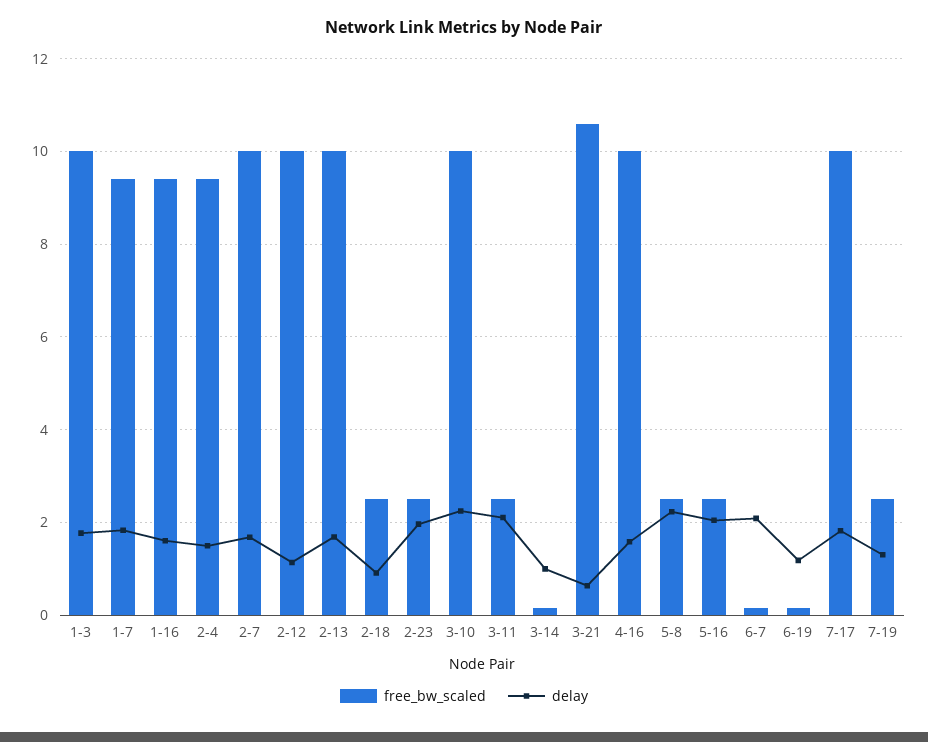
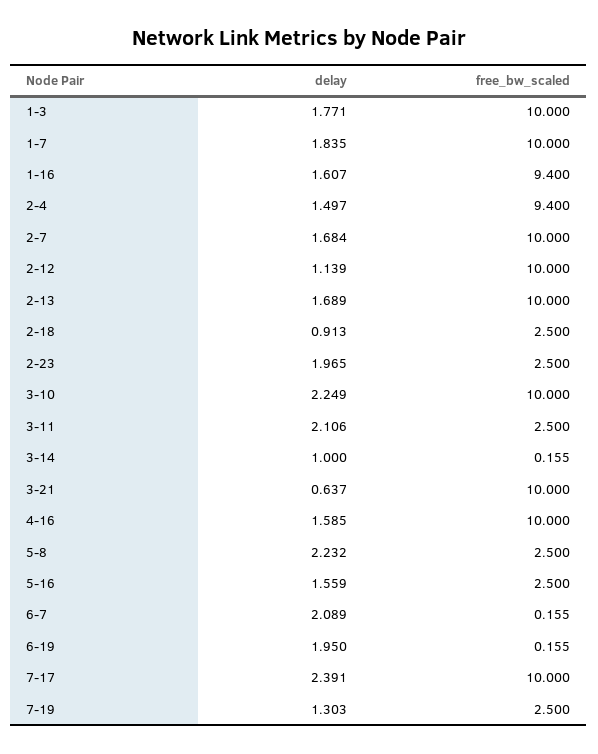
  {
    "free_bw_scaled": {
      "1-3": 10,
-     "1-7": 9.4,
+     "1-7": 10,
      "1-16": 9.4,
      "2-4": 9.4,
      "2-7": 10,
      "2-12": 10,
      "2-13": 10,
      "2-18": 2.5,
      "2-23": 2.5,
      "3-10": 10,
      "3-11": 2.5,
      "3-14": 0.155,
-     "3-21": 10.6,
+     "3-21": 10,
      "4-16": 10,
      "5-8": 2.5,
      "5-16": 2.5,
      "6-7": 0.155,
      "6-19": 0.155,
      "7-17": 10,
      "7-19": 2.5
    },
    "delay": {
      "1-3": 1.771,
      "1-7": 1.835,
      "1-16": 1.607,
      "2-4": 1.497,
      "2-7": 1.684,
      "2-12": 1.139,
      "2-13": 1.689,
      "2-18": 0.913,
      "2-23": 1.965,
      "3-10": 2.249,
      "3-11": 2.106,
      "3-14": 1,
      "3-21": 0.637,
      "4-16": 1.585,
      "5-8": 2.232,
-     "5-16": 2,
+     "5-16": 1.559,
      "6-7": 2.089,
-     "6-19": 1.2,
+     "6-19": 1.95,
-     "7-17": 1.8,
+     "7-17": 2.391,
      "7-19": 1.303
    }
  }

